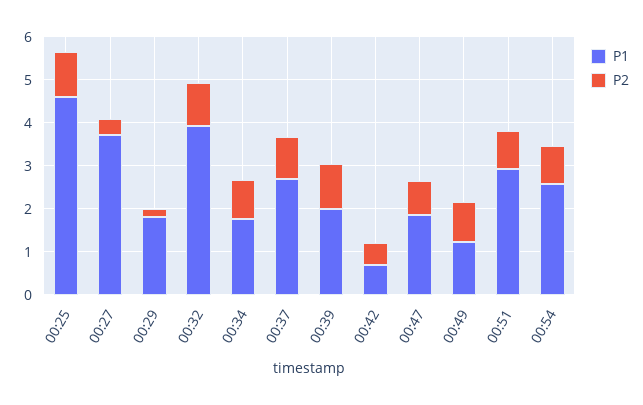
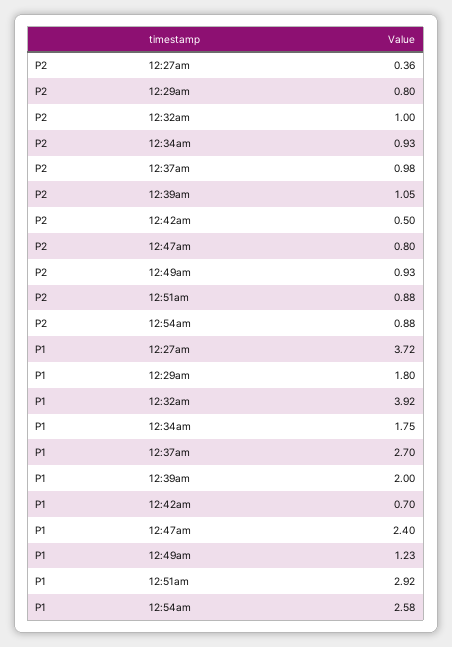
  {
    "P1": {
-     "00:25": 4.6,
      "00:27": 3.72,
      "00:29": 1.8,
      "00:32": 3.92,
      "00:34": 1.75,
      "00:37": 2.7,
      "00:39": 2,
      "00:42": 0.7,
-     "00:47": 1.8,
+     "00:47": 2.4,
      "00:49": 1.23,
      "00:51": 2.92,
      "00:54": 2.58
    },
    "P2": {
-     "00:25": 1,
      "00:27": 0.36,
-     "00:29": 0.2,
+     "00:29": 0.8,
      "00:32": 1,
      "00:34": 0.93,
      "00:37": 0.98,
      "00:39": 1.05,
      "00:42": 0.5,
      "00:47": 0.8,
      "00:49": 0.93,
      "00:51": 0.88,
      "00:54": 0.88
    }
  }

